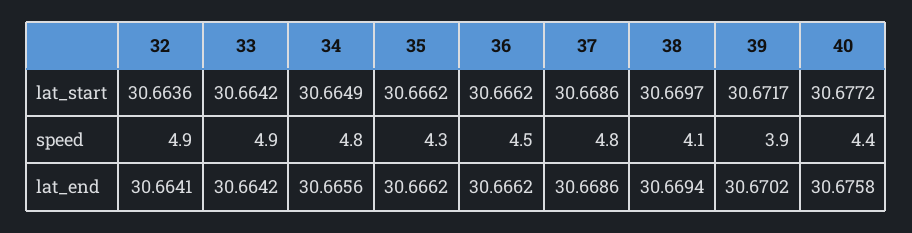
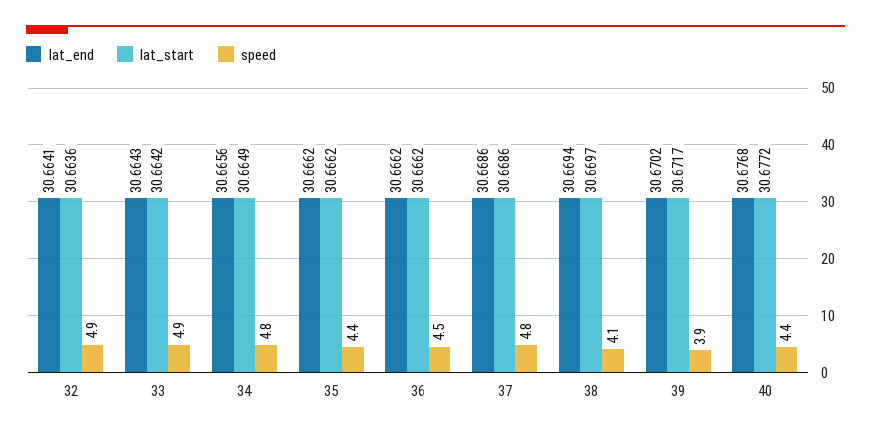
  {
    "lat_start": {
      "32": 30.6636,
      "33": 30.6642,
      "34": 30.6649,
      "35": 30.6662,
      "36": 30.6662,
      "37": 30.6686,
      "38": 30.6697,
      "39": 30.6717,
      "40": 30.6772
    },
    "speed": {
      "32": 4.9,
      "33": 4.9,
      "34": 4.8,
-     "35": 4.3,
+     "35": 4.4,
      "36": 4.5,
      "37": 4.8,
      "38": 4.1,
      "39": 3.9,
      "40": 4.4
    },
    "lat_end": {
      "32": 30.6641,
-     "33": 30.6642,
+     "33": 30.6643,
      "34": 30.6656,
      "35": 30.6662,
      "36": 30.6662,
      "37": 30.6686,
      "38": 30.6694,
      "39": 30.6702,
-     "40": 30.6758
+     "40": 30.6768
    }
  }

